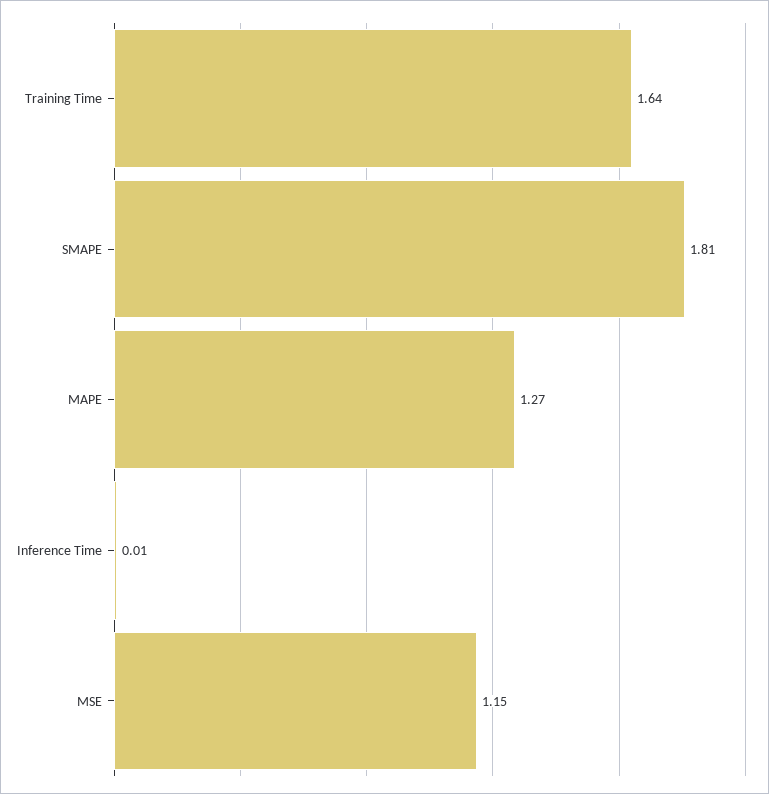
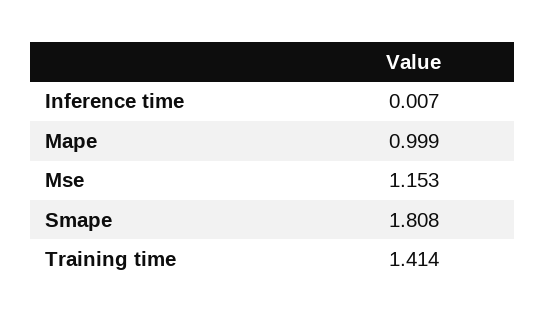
  {
-   "Training Time": 1.64,
+   "Training Time": 1.414,
    "SMAPE": 1.808,
-   "MAPE": 1.27,
+   "MAPE": 0.999,
    "Inference Time": 0.007,
    "MSE": 1.153
  }

